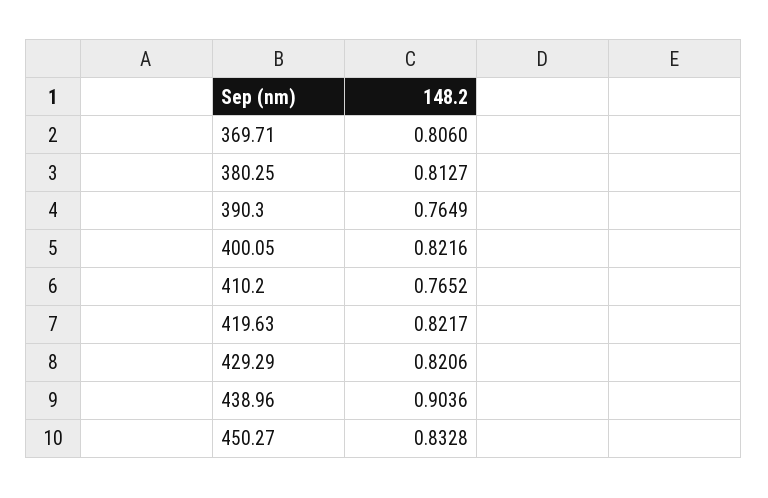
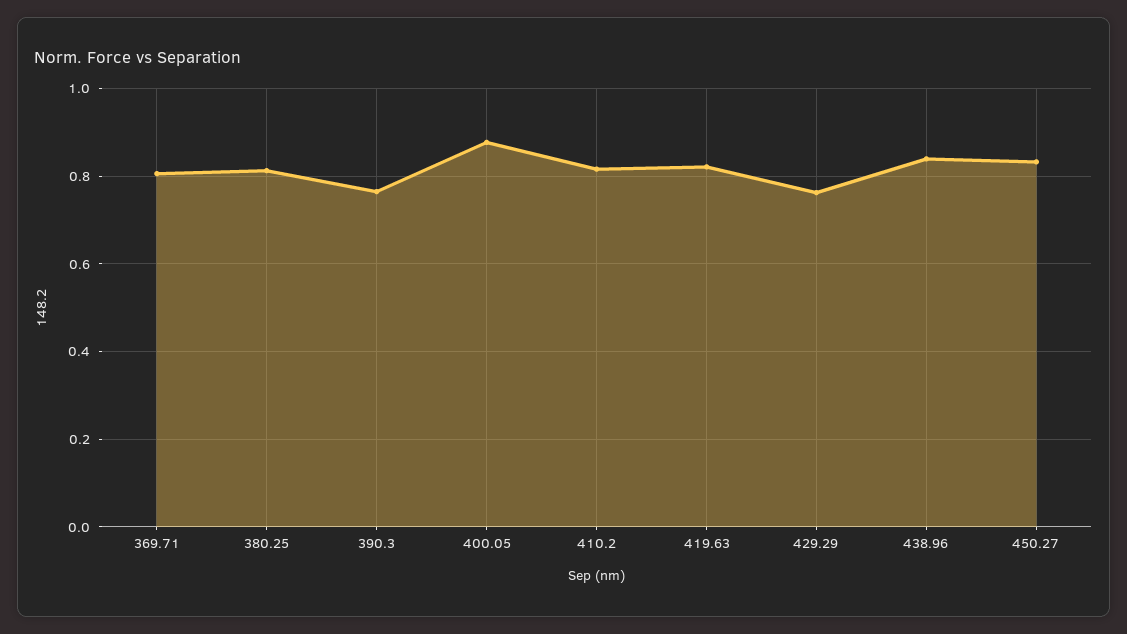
  {
    "369.71": 0.806,
    "380.25": 0.8127,
    "390.3": 0.7649,
-   "400.05": 0.8216,
+   "400.05": 0.88,
-   "410.2": 0.7652,
+   "410.2": 0.82,
    "419.63": 0.8217,
-   "429.29": 0.8206,
+   "429.29": 0.76,
-   "438.96": 0.9036,
+   "438.96": 0.84,
    "450.27": 0.8328
  }

